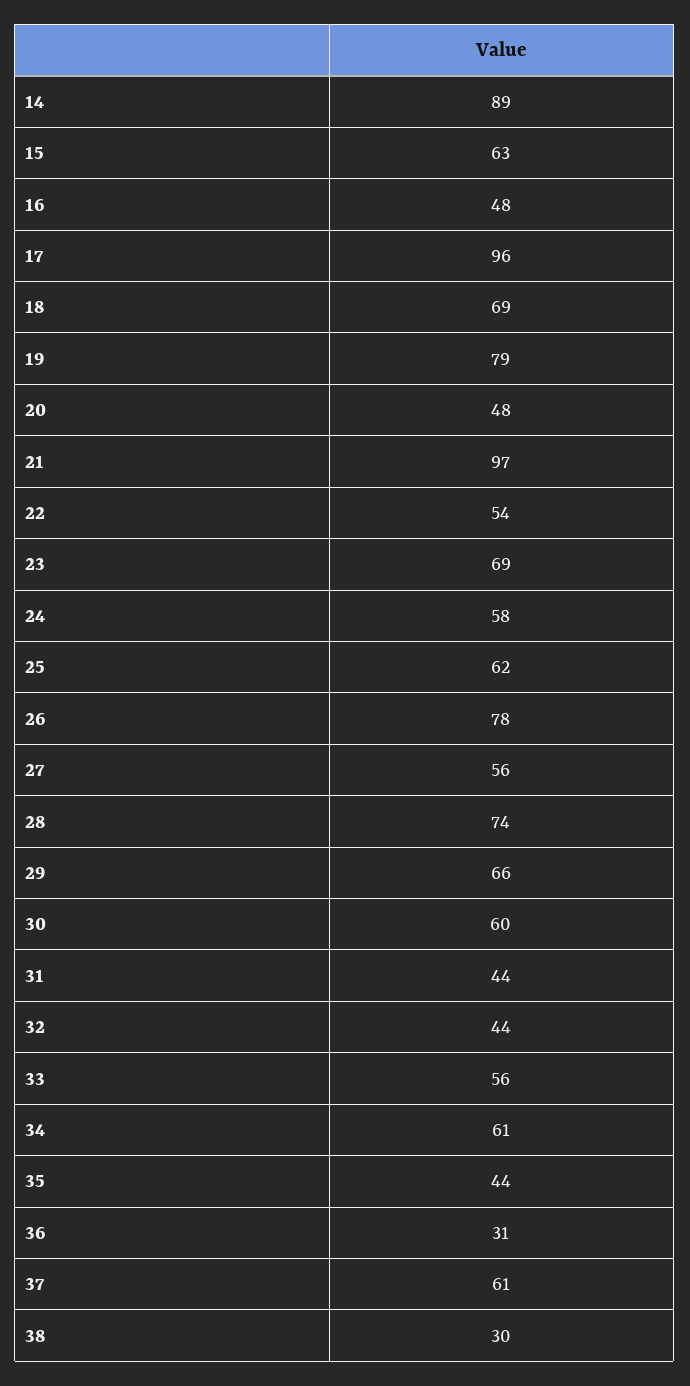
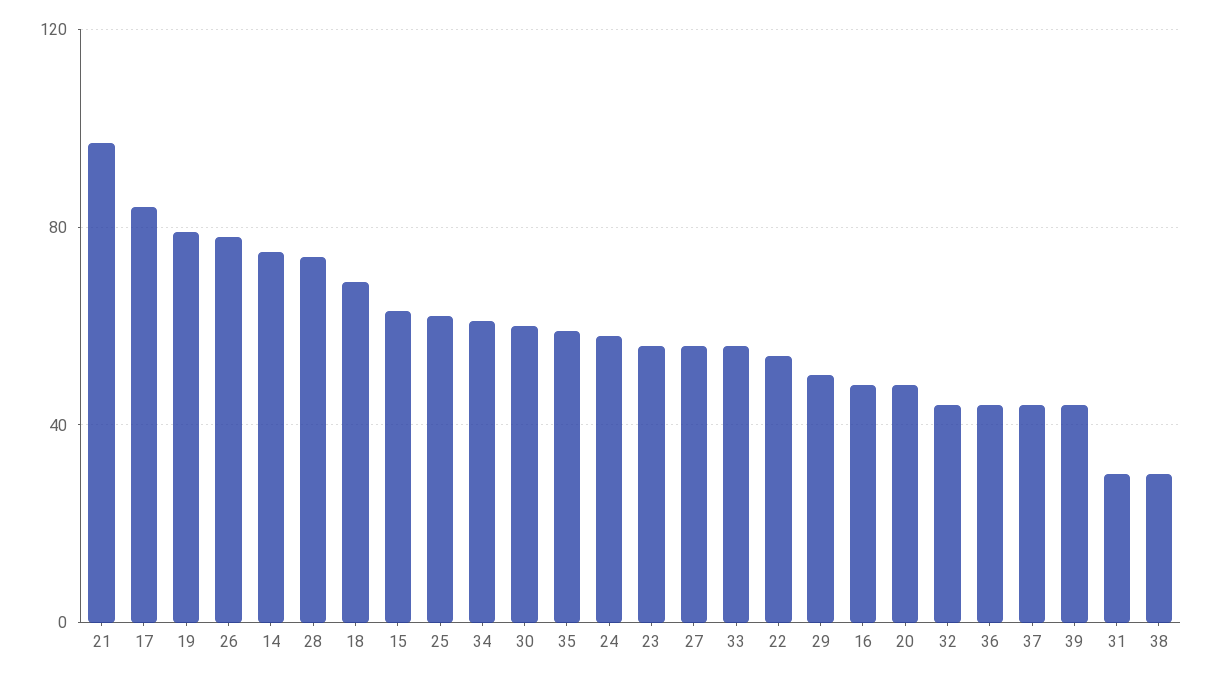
  {
-   "14": 89,
+   "14": 75,
    "15": 63,
    "16": 48,
-   "17": 96,
+   "17": 85,
    "18": 69,
    "19": 79,
    "20": 48,
    "21": 97,
    "22": 54,
-   "23": 69,
+   "23": 55,
    "24": 58,
    "25": 62,
    "26": 78,
    "27": 56,
    "28": 74,
-   "29": 66,
+   "29": 50,
    "30": 60,
-   "31": 44,
+   "31": 30,
    "32": 44,
    "33": 56,
    "34": 61,
-   "35": 44,
+   "35": 60,
-   "36": 31,
+   "36": 45,
-   "37": 61,
+   "37": 45,
-   "38": 30
+   "38": 30,
+   "39": 45
  }

